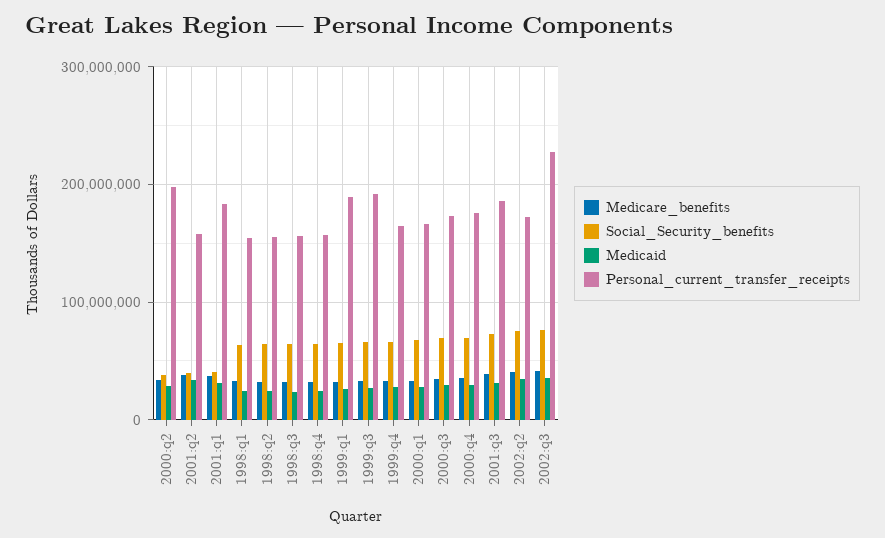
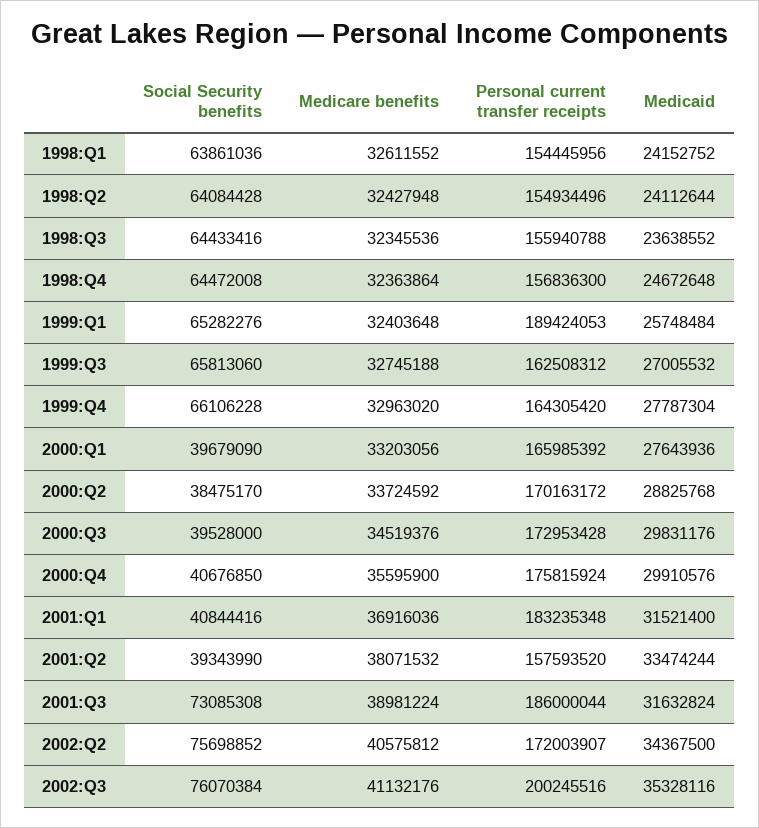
  {
    "Medicare_benefits": {
      "2000:q2": 33724592,
      "2001:q2": 38071532,
      "2001:q1": 36916036,
      "1998:q1": 32611552,
      "1998:q2": 32427948,
      "1998:q3": 32345536,
      "1998:q4": 32363864,
      "1999:q1": 32403648,
      "1999:q3": 32745188,
      "1999:q4": 32963020,
      "2000:q1": 33203056,
      "2000:q3": 34519376,
      "2000:q4": 35595900,
      "2001:q3": 38981224,
      "2002:q2": 40575812,
      "2002:q3": 41132176
    },
    "Social_Security_benefits": {
      "2000:q2": 38475170,
      "2001:q2": 39343990,
      "2001:q1": 40844416,
      "1998:q1": 63861036,
      "1998:q2": 64084428,
      "1998:q3": 64433416,
      "1998:q4": 64472008,
      "1999:q1": 65282276,
      "1999:q3": 65813060,
      "1999:q4": 66106228,
-     "2000:q1": 70000000,
+     "2000:q1": 39679090,
-     "2000:q3": 70000000,
+     "2000:q3": 39528000,
-     "2000:q4": 70000000,
+     "2000:q4": 40676850,
      "2001:q3": 73085308,
      "2002:q2": 75698852,
      "2002:q3": 76070384
    },
    "Medicaid": {
      "2000:q2": 28825768,
      "2001:q2": 33474244,
      "2001:q1": 31521400,
      "1998:q1": 24152752,
      "1998:q2": 24112644,
      "1998:q3": 23638552,
      "1998:q4": 24672648,
      "1999:q1": 25748484,
      "1999:q3": 27005532,
      "1999:q4": 27787304,
      "2000:q1": 27643936,
      "2000:q3": 29831176,
      "2000:q4": 29910576,
      "2001:q3": 31632824,
      "2002:q2": 34367500,
      "2002:q3": 35328116
    },
    "Personal_current_transfer_receipts": {
-     "2000:q2": 200000000,
+     "2000:q2": 170163172,
      "2001:q2": 157593520,
      "2001:q1": 183235348,
      "1998:q1": 154445956,
      "1998:q2": 154934496,
      "1998:q3": 155940788,
      "1998:q4": 156836300,
      "1999:q1": 189424053,
-     "1999:q3": 190000000,
+     "1999:q3": 162508312,
      "1999:q4": 164305420,
      "2000:q1": 165985392,
      "2000:q3": 172953428,
      "2000:q4": 175815924,
      "2001:q3": 186000044,
      "2002:q2": 172003907,
-     "2002:q3": 230000000
+     "2002:q3": 200245516
    }
  }

